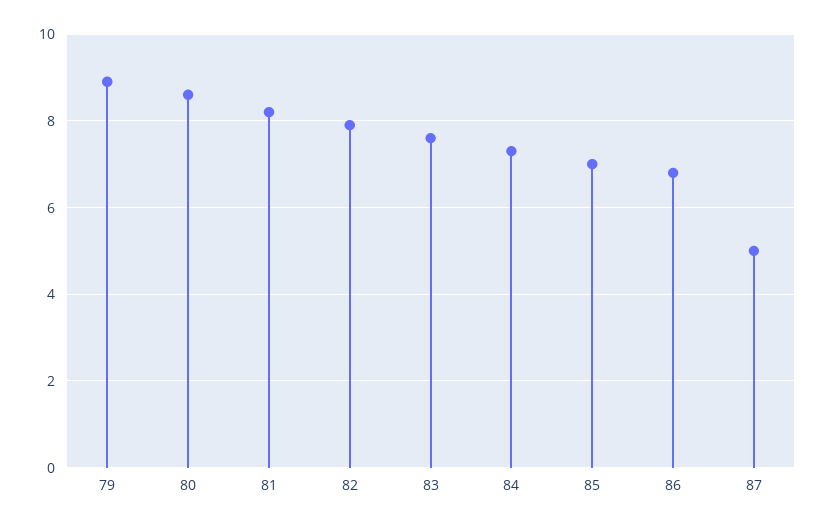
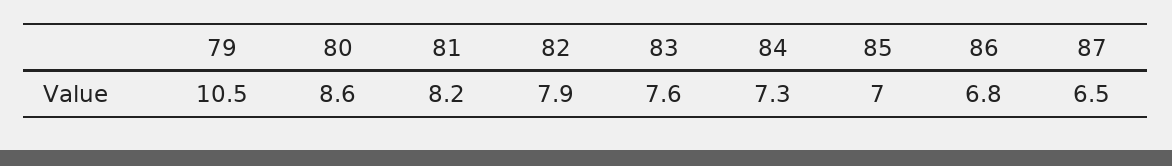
  {
-   "79": 9,
+   "79": 10.5,
    "80": 8.6,
    "81": 8.2,
    "82": 7.9,
    "83": 7.6,
    "84": 7.3,
    "85": 7,
    "86": 6.8,
-   "87": 5
+   "87": 6.5
  }

